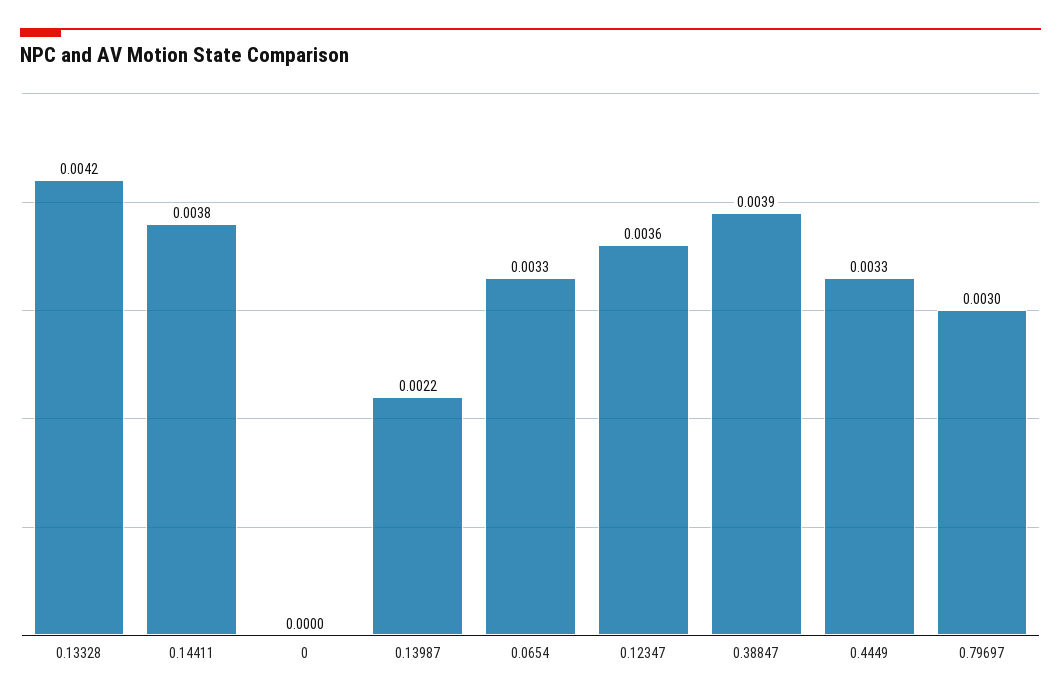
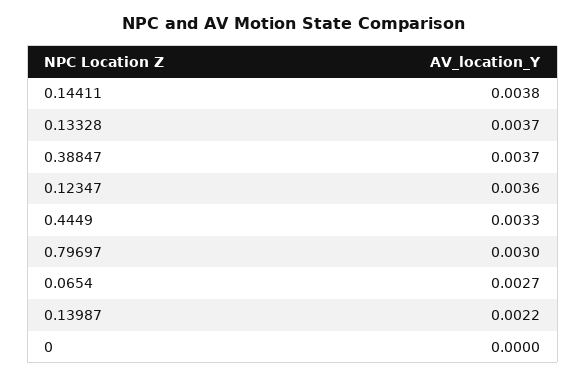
  {
-   "0.13328": 0.0042,
+   "0.13328": 0.0037,
    "0.14411": 0.0038,
    "0": 0,
    "0.13987": 0.0022,
-   "0.0654": 0.0033,
+   "0.0654": 0.0027,
    "0.12347": 0.0036,
-   "0.38847": 0.0039,
+   "0.38847": 0.0037,
    "0.4449": 0.0033,
    "0.79697": 0.003
  }

